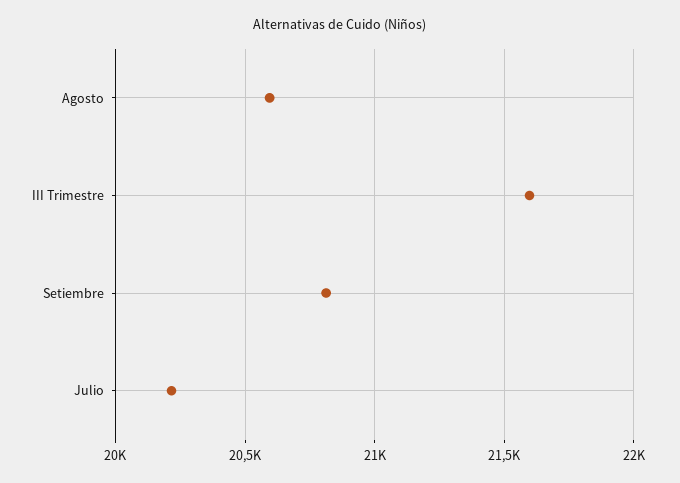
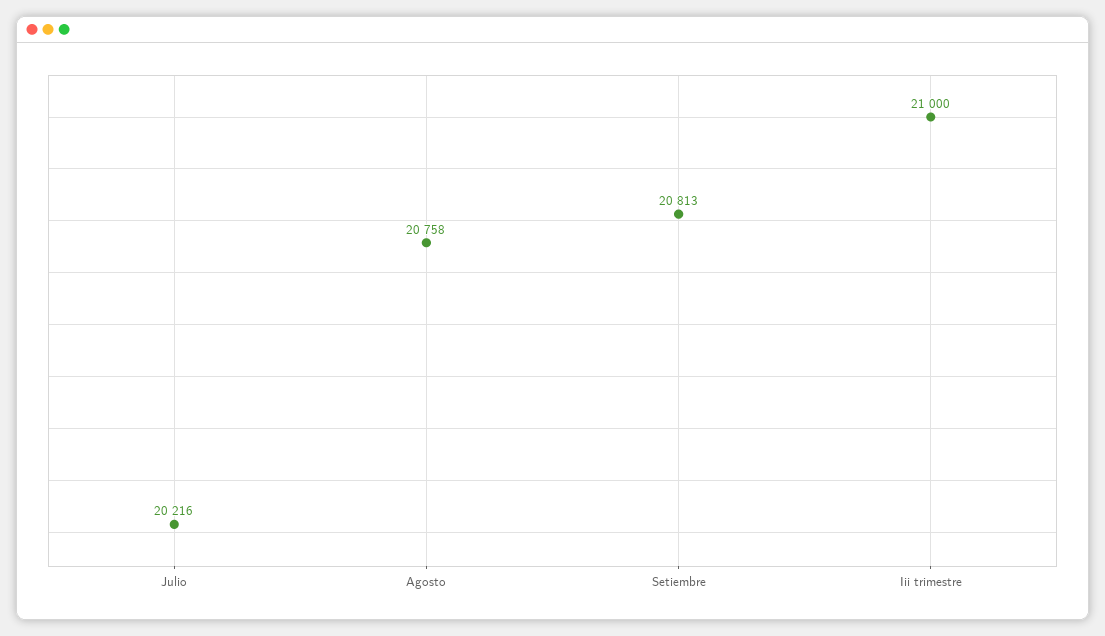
  {
-   "Agosto": 20600,
+   "Agosto": 20758,
-   "III Trimestre": 21600,
+   "III Trimestre": 21000,
    "Setiembre": 20813,
    "Julio": 20216
  }

